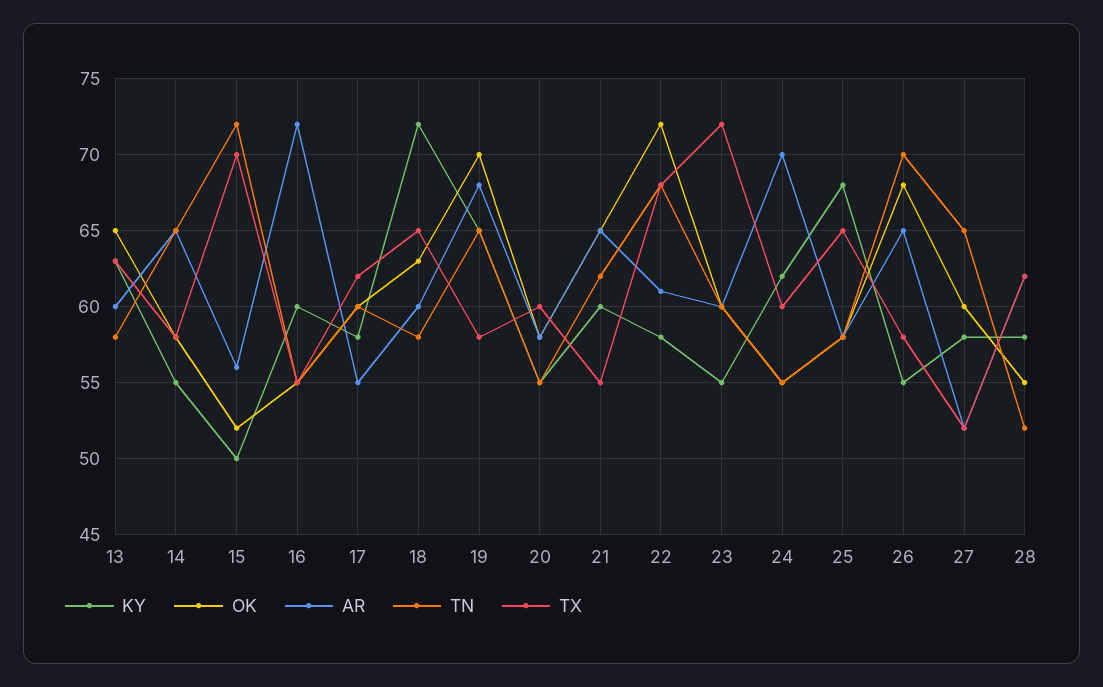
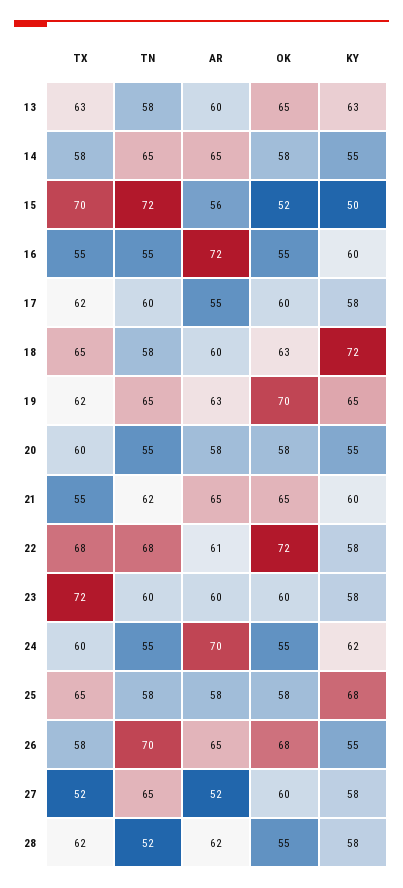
  {
    "KY": {
      "13": 63,
      "14": 55,
      "15": 50,
      "16": 60,
      "17": 58,
      "18": 72,
      "19": 65,
      "20": 55,
      "21": 60,
      "22": 58,
-     "23": 55,
+     "23": 58,
      "24": 62,
      "25": 68,
      "26": 55,
      "27": 58,
      "28": 58
    },
    "OK": {
      "13": 65,
      "14": 58,
      "15": 52,
      "16": 55,
      "17": 60,
      "18": 63,
      "19": 70,
      "20": 58,
      "21": 65,
      "22": 72,
      "23": 60,
      "24": 55,
      "25": 58,
      "26": 68,
      "27": 60,
      "28": 55
    },
    "AR": {
      "13": 60,
      "14": 65,
      "15": 56,
      "16": 72,
      "17": 55,
      "18": 60,
-     "19": 68,
+     "19": 63,
      "20": 58,
      "21": 65,
      "22": 61,
      "23": 60,
      "24": 70,
      "25": 58,
      "26": 65,
      "27": 52,
      "28": 62
    },
    "TN": {
      "13": 58,
      "14": 65,
      "15": 72,
      "16": 55,
      "17": 60,
      "18": 58,
      "19": 65,
      "20": 55,
      "21": 62,
      "22": 68,
      "23": 60,
      "24": 55,
      "25": 58,
      "26": 70,
      "27": 65,
      "28": 52
    },
    "TX": {
      "13": 63,
      "14": 58,
      "15": 70,
      "16": 55,
      "17": 62,
      "18": 65,
-     "19": 58,
+     "19": 62,
      "20": 60,
      "21": 55,
      "22": 68,
      "23": 72,
      "24": 60,
      "25": 65,
      "26": 58,
      "27": 52,
      "28": 62
    }
  }

